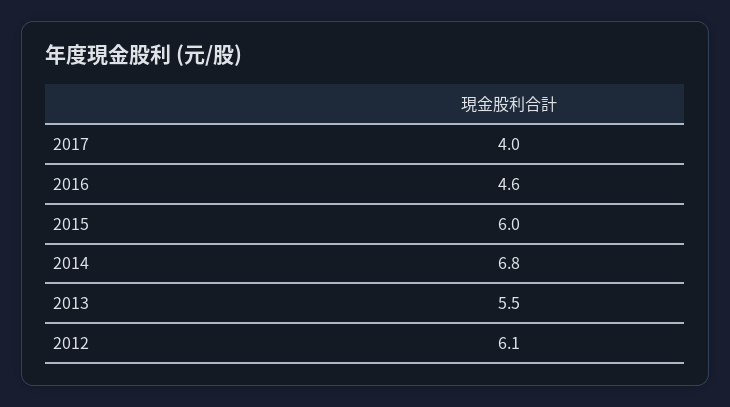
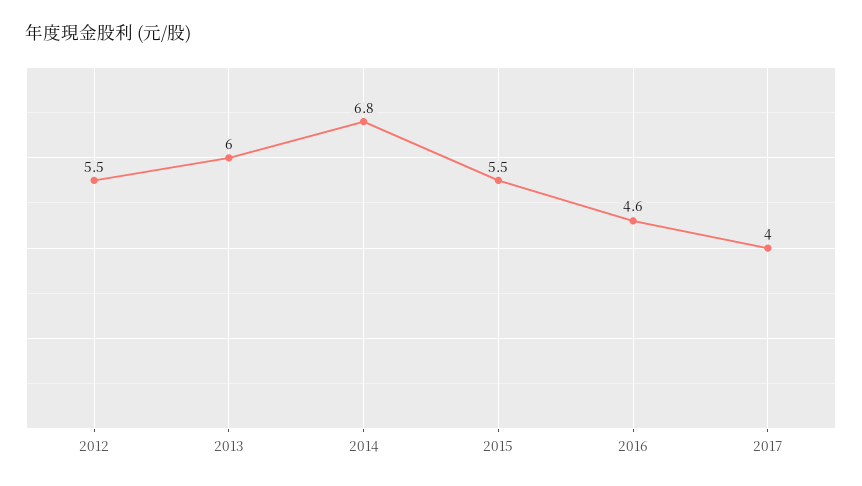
  {
    "2017": 4,
    "2016": 4.6,
-   "2015": 6,
+   "2015": 5.5,
    "2014": 6.8,
-   "2013": 5.5,
+   "2013": 6,
-   "2012": 6.1
+   "2012": 5.5
  }

